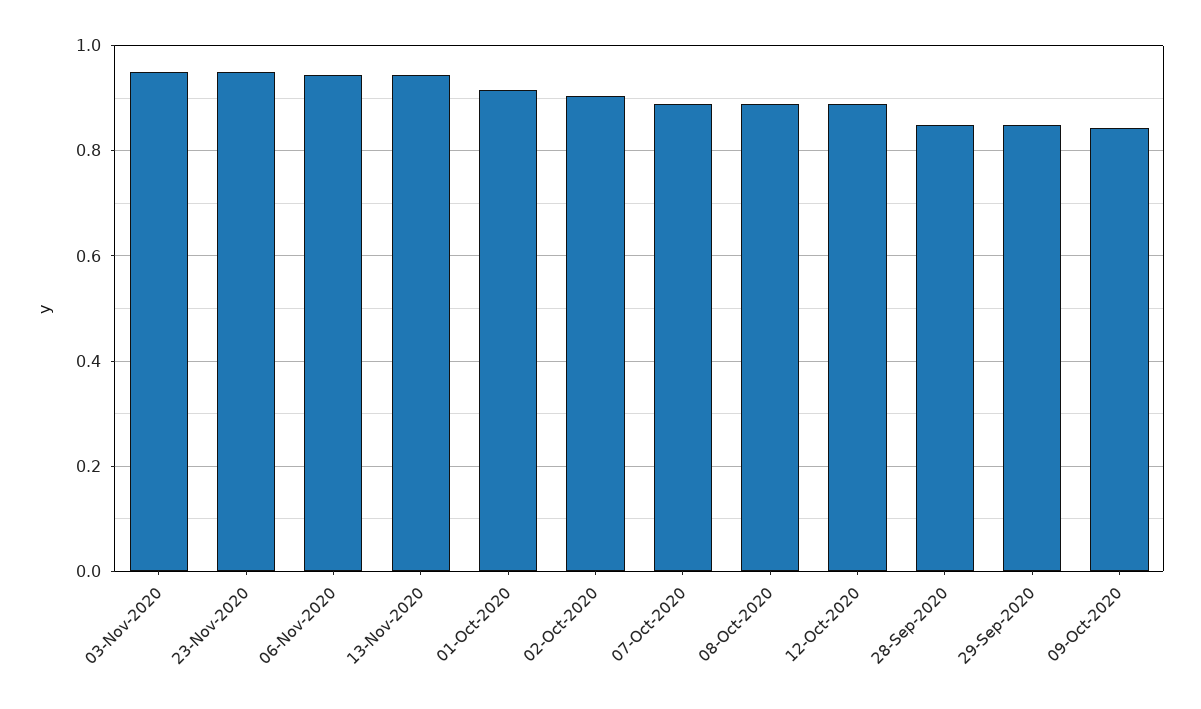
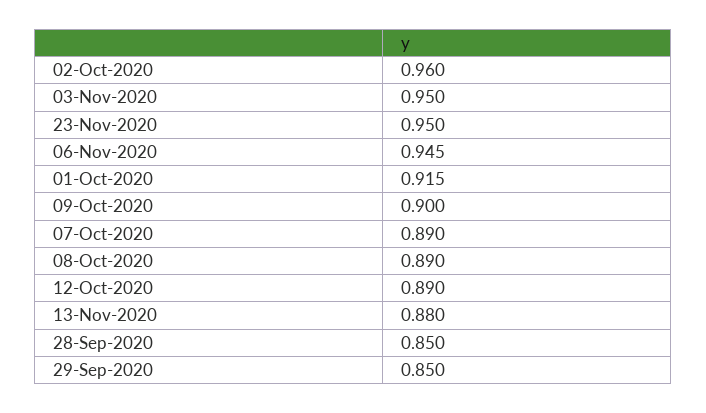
  {
    "03-Nov-2020": 0.95,
    "23-Nov-2020": 0.95,
    "06-Nov-2020": 0.945,
-   "13-Nov-2020": 0.94,
+   "13-Nov-2020": 0.88,
    "01-Oct-2020": 0.915,
-   "02-Oct-2020": 0.9,
+   "02-Oct-2020": 0.96,
    "07-Oct-2020": 0.89,
    "08-Oct-2020": 0.89,
    "12-Oct-2020": 0.89,
    "28-Sep-2020": 0.85,
    "29-Sep-2020": 0.85,
-   "09-Oct-2020": 0.84
+   "09-Oct-2020": 0.9
  }

